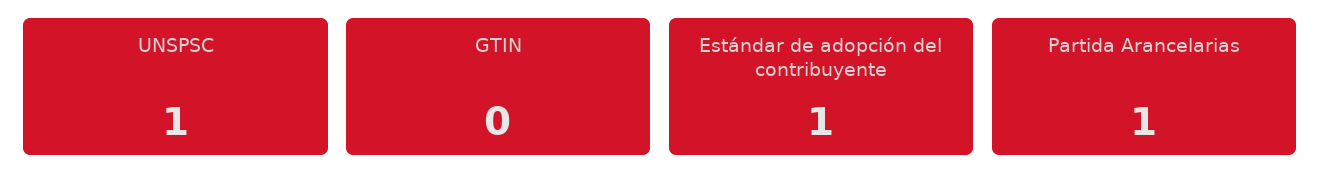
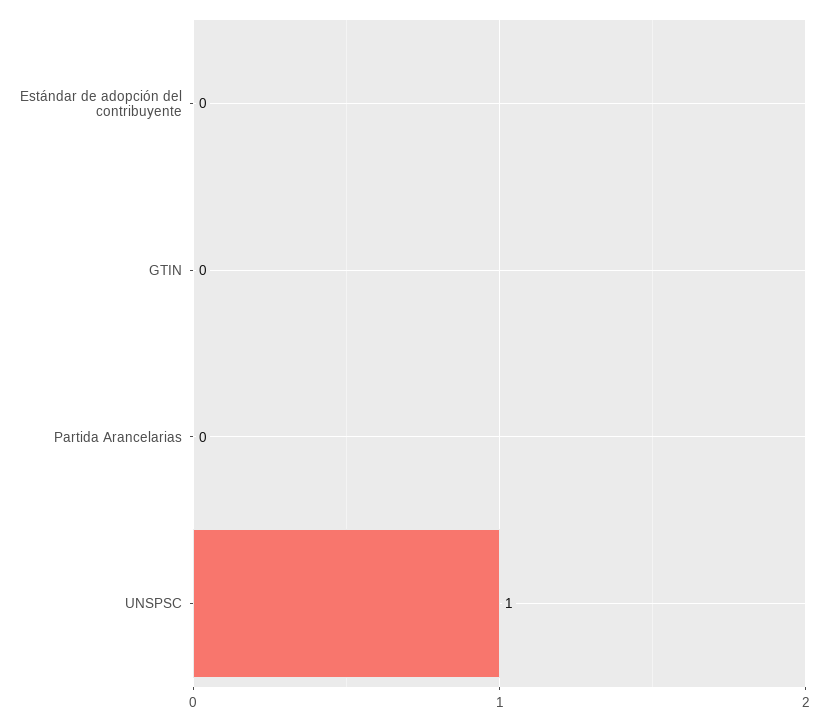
  {
    "UNSPSC": 1,
    "GTIN": 0,
-   "Estándar de adopción del contribuyente": 1,
+   "Estándar de adopción del contribuyente": 0,
-   "Partida Arancelarias": 1
+   "Partida Arancelarias": 0
  }

